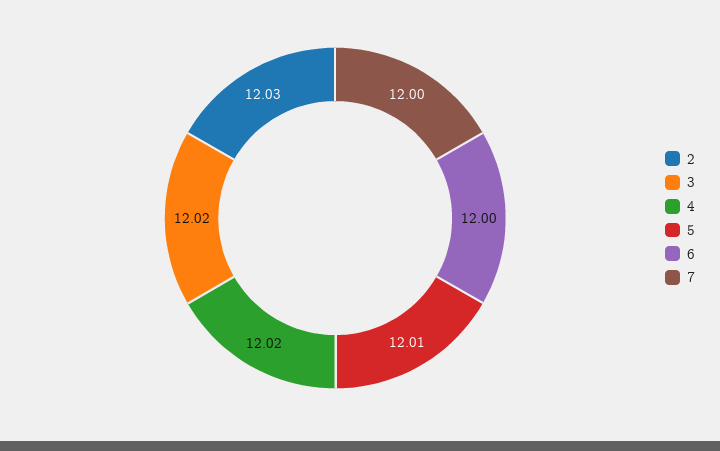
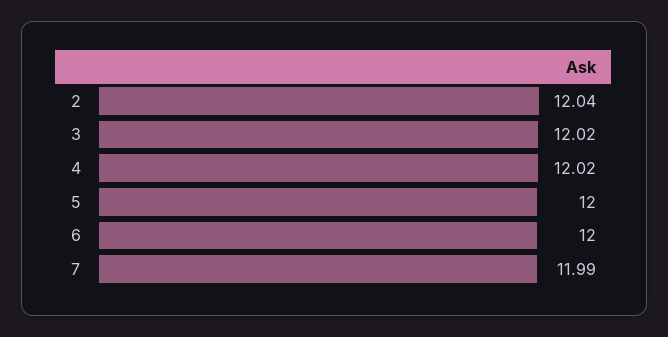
  {
-   "2": 12.03,
+   "2": 12.04,
    "3": 12.02,
    "4": 12.02,
-   "5": 12.01,
+   "5": 12,
    "6": 12,
-   "7": 12
+   "7": 11.99
  }

